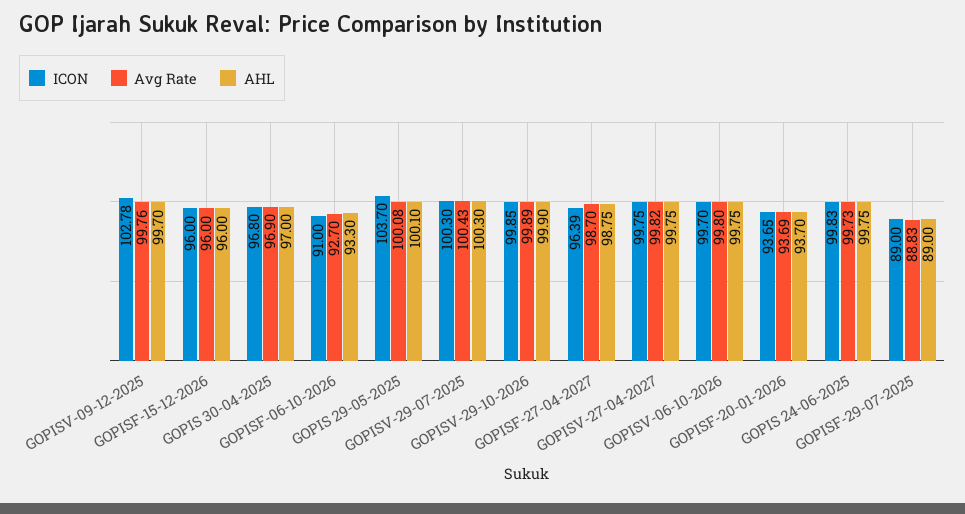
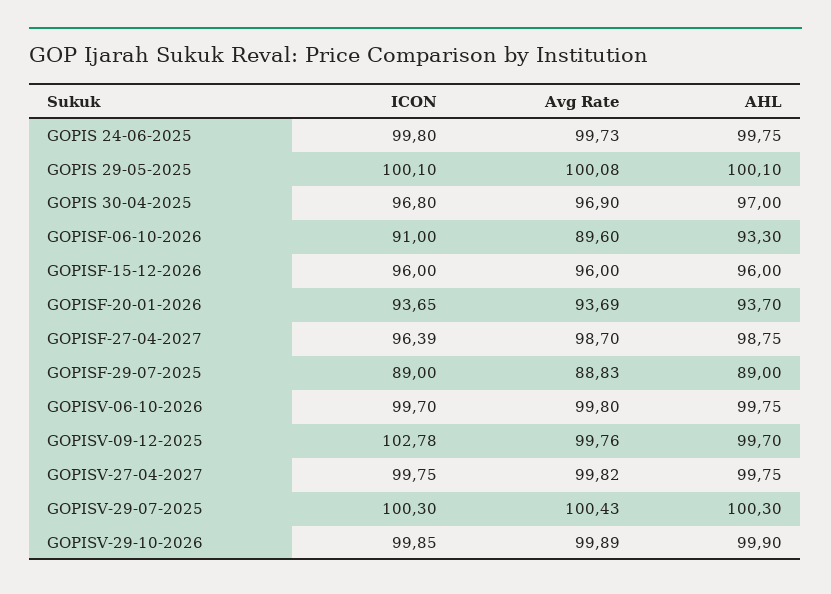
  {
    "ICON": {
      "GOPISV-09-12-2025": 102.78,
      "GOPISF-15-12-2026": 96,
      "GOPIS 30-04-2025": 96.8,
      "GOPISF-06-10-2026": 91,
-     "GOPIS 29-05-2025": 103.7,
+     "GOPIS 29-05-2025": 100.1,
      "GOPISV-29-07-2025": 100.3,
      "GOPISV-29-10-2026": 99.85,
      "GOPISF-27-04-2027": 96.39,
      "GOPISV-27-04-2027": 99.75,
      "GOPISV-06-10-2026": 99.7,
      "GOPISF-20-01-2026": 93.65,
-     "GOPIS 24-06-2025": 99.83,
+     "GOPIS 24-06-2025": 99.8,
      "GOPISF-29-07-2025": 89
    },
    "Avg Rate": {
      "GOPISV-09-12-2025": 99.76,
      "GOPISF-15-12-2026": 96,
      "GOPIS 30-04-2025": 96.9,
-     "GOPISF-06-10-2026": 92.7,
+     "GOPISF-06-10-2026": 89.6,
      "GOPIS 29-05-2025": 100.08,
      "GOPISV-29-07-2025": 100.43,
      "GOPISV-29-10-2026": 99.89,
      "GOPISF-27-04-2027": 98.7,
      "GOPISV-27-04-2027": 99.82,
      "GOPISV-06-10-2026": 99.8,
      "GOPISF-20-01-2026": 93.69,
      "GOPIS 24-06-2025": 99.73,
      "GOPISF-29-07-2025": 88.83
    },
    "AHL": {
      "GOPISV-09-12-2025": 99.7,
      "GOPISF-15-12-2026": 96,
      "GOPIS 30-04-2025": 97,
      "GOPISF-06-10-2026": 93.3,
      "GOPIS 29-05-2025": 100.1,
      "GOPISV-29-07-2025": 100.3,
      "GOPISV-29-10-2026": 99.9,
      "GOPISF-27-04-2027": 98.75,
      "GOPISV-27-04-2027": 99.75,
      "GOPISV-06-10-2026": 99.75,
      "GOPISF-20-01-2026": 93.7,
      "GOPIS 24-06-2025": 99.75,
      "GOPISF-29-07-2025": 89
    }
  }

